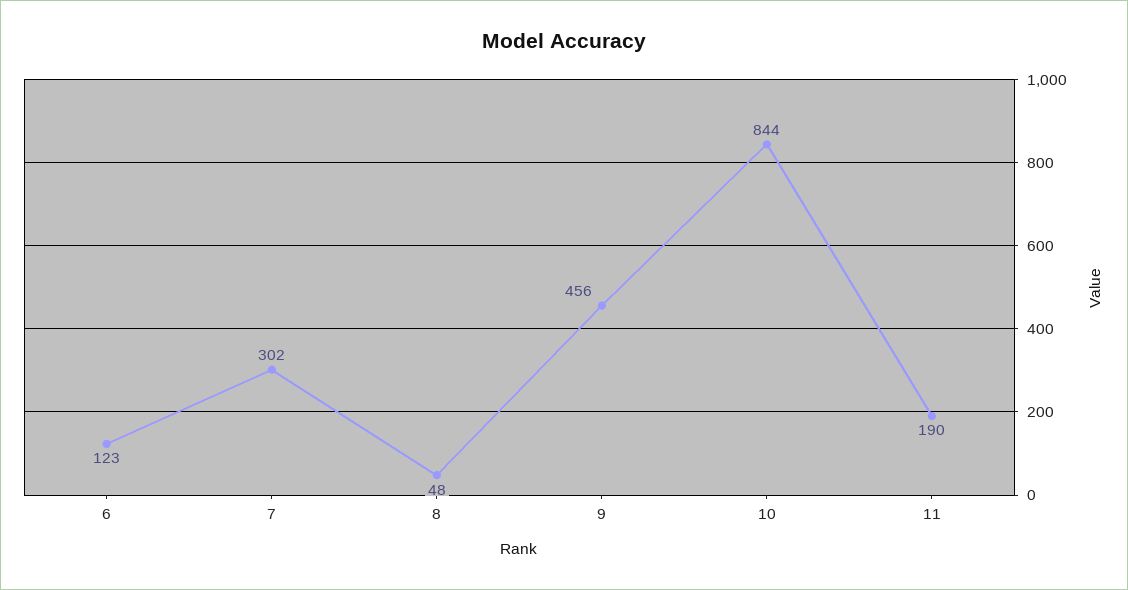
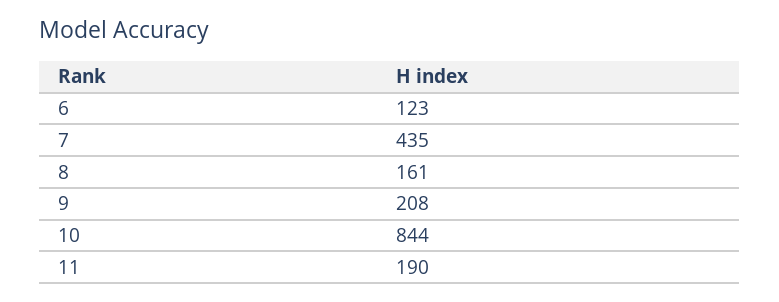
  {
    "6": 123,
-   "7": 302,
+   "7": 435,
-   "8": 48,
+   "8": 161,
-   "9": 456,
+   "9": 208,
    "10": 844,
    "11": 190
  }

